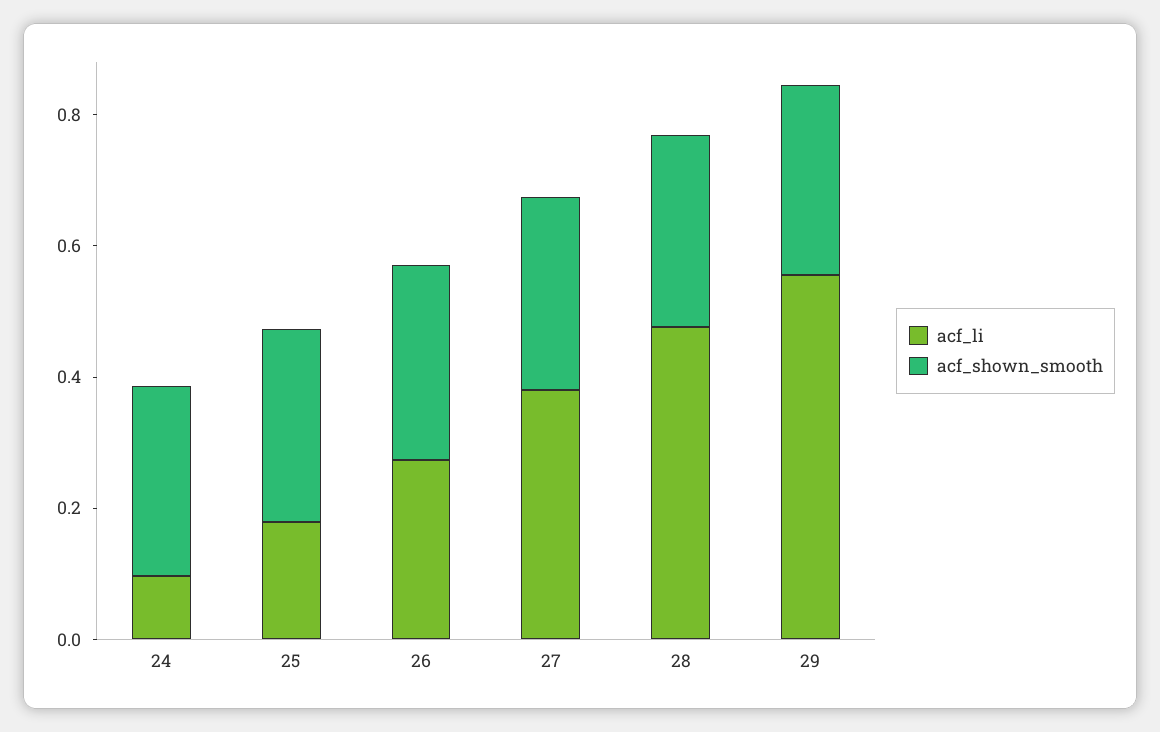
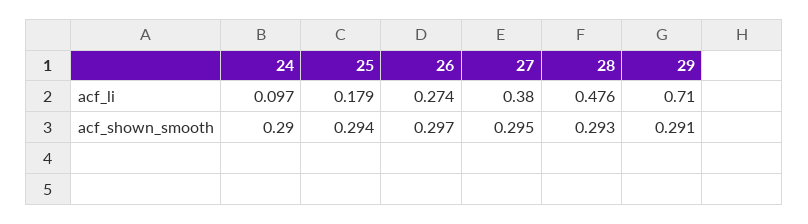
  {
    "acf_li": {
      "24": 0.097,
      "25": 0.179,
      "26": 0.274,
      "27": 0.38,
      "28": 0.476,
-     "29": 0.55
+     "29": 0.71
    },
    "acf_shown_smooth": {
      "24": 0.29,
      "25": 0.294,
      "26": 0.297,
      "27": 0.295,
      "28": 0.293,
      "29": 0.291
    }
  }

